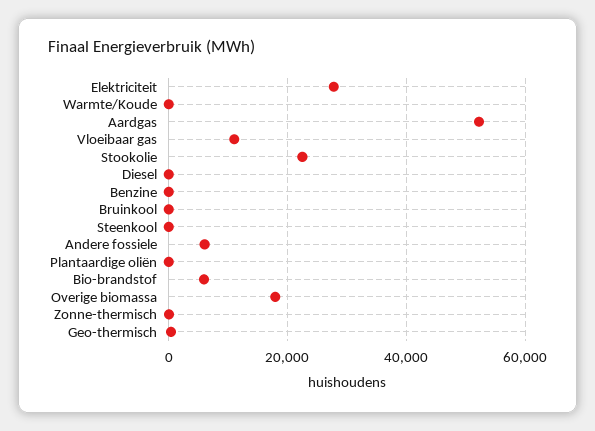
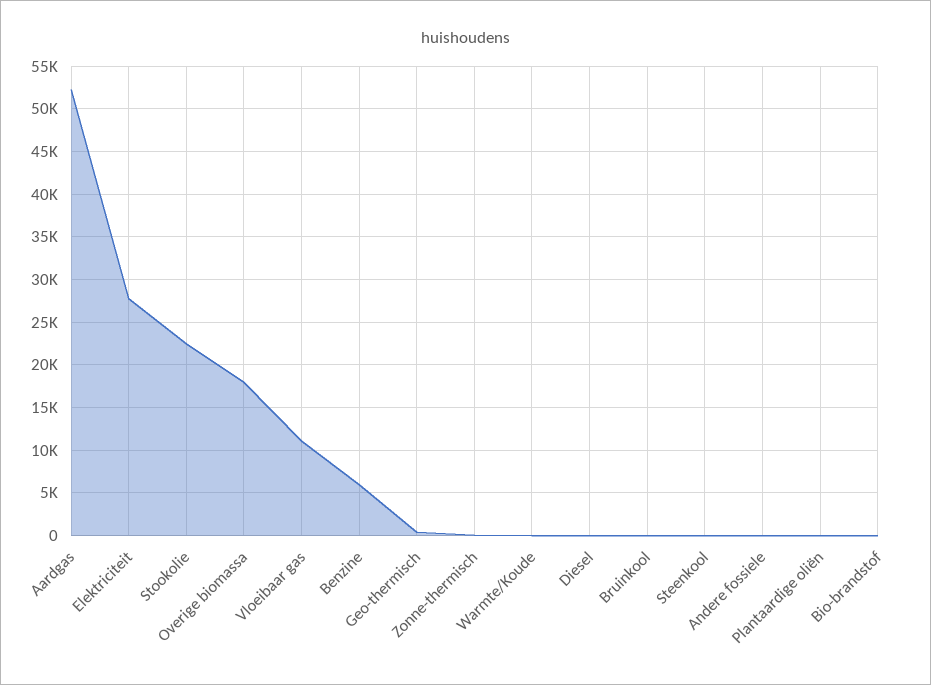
  {
    "Elektriciteit": 28000,
    "Warmte/Koude": 0,
    "Aardgas": 52000,
    "Vloeibaar gas": 11000,
    "Stookolie": 23000,
    "Diesel": 0,
-   "Benzine": 0,
+   "Benzine": 6000,
    "Bruinkool": 0,
    "Steenkool": 0,
-   "Andere fossiele": 6000,
+   "Andere fossiele": 0,
    "Plantaardige oliën": 0,
-   "Bio-brandstof": 6000,
+   "Bio-brandstof": 0,
    "Overige biomassa": 18000,
    "Zonne-thermisch": 0,
    "Geo-thermisch": 0
  }

